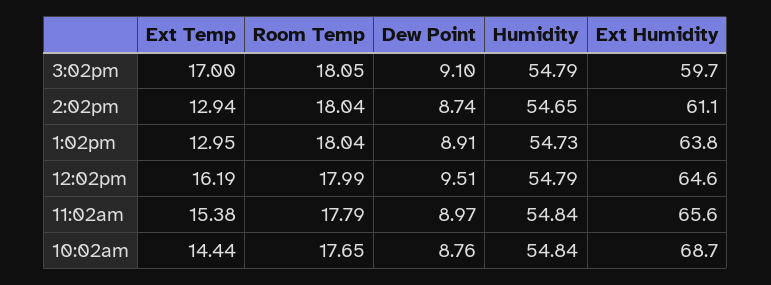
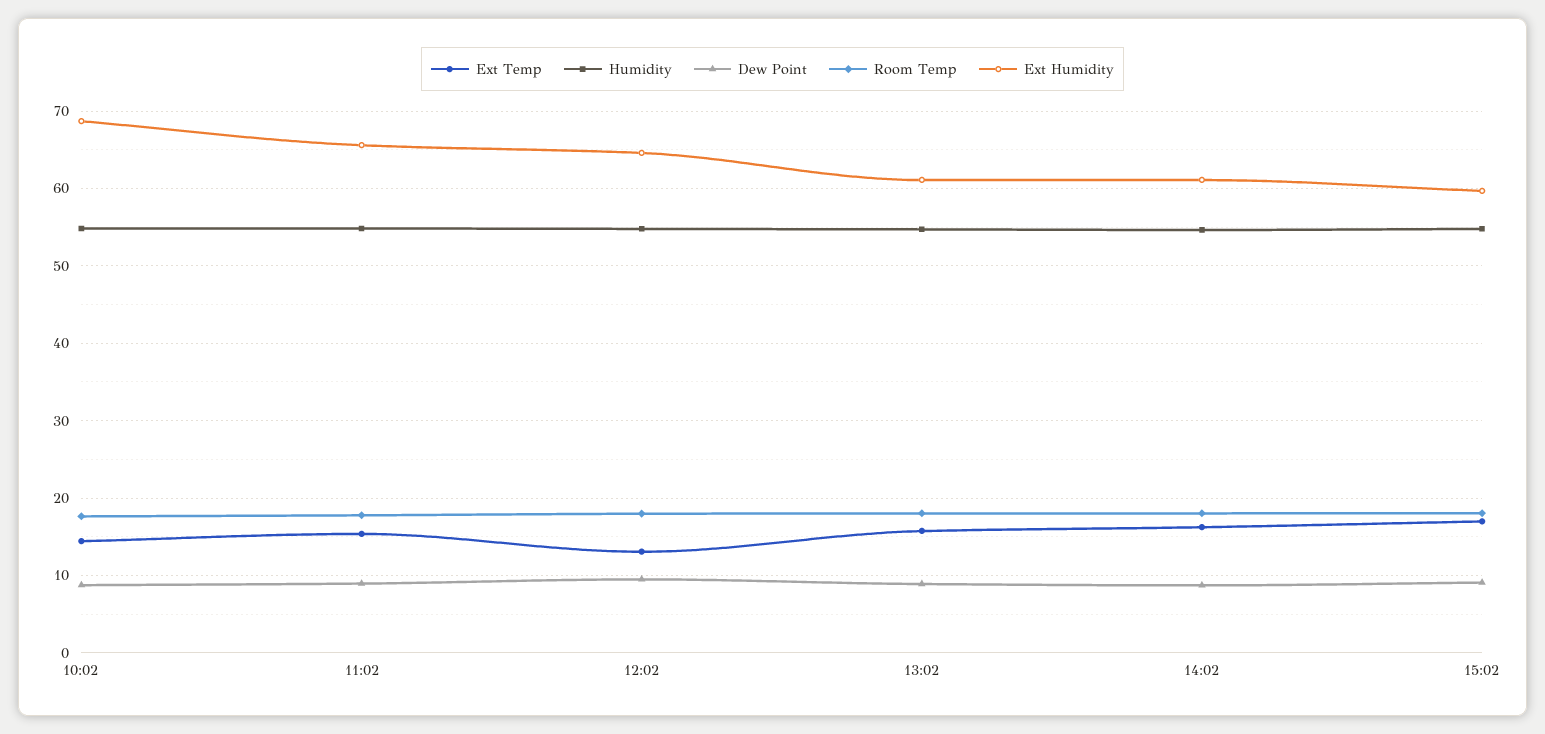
  {
    "Ext Temp": {
      "3:02pm": 17,
-     "2:02pm": 12.94,
+     "2:02pm": 16,
-     "1:02pm": 12.95,
+     "1:02pm": 16,
-     "12:02pm": 16.19,
+     "12:02pm": 13,
      "11:02am": 15.38,
      "10:02am": 14.44
    },
    "Room Temp": {
      "3:02pm": 18.05,
      "2:02pm": 18.04,
      "1:02pm": 18.04,
      "12:02pm": 17.99,
      "11:02am": 17.79,
      "10:02am": 17.65
    },
    "Dew Point": {
      "3:02pm": 9.1,
      "2:02pm": 8.74,
      "1:02pm": 8.91,
      "12:02pm": 9.51,
      "11:02am": 8.97,
      "10:02am": 8.76
    },
    "Humidity": {
      "3:02pm": 54.79,
      "2:02pm": 54.65,
      "1:02pm": 54.73,
      "12:02pm": 54.79,
      "11:02am": 54.84,
      "10:02am": 54.84
    },
    "Ext Humidity": {
      "3:02pm": 59.7,
      "2:02pm": 61.1,
-     "1:02pm": 63.8,
+     "1:02pm": 61,
      "12:02pm": 64.6,
      "11:02am": 65.6,
      "10:02am": 68.7
    }
  }

